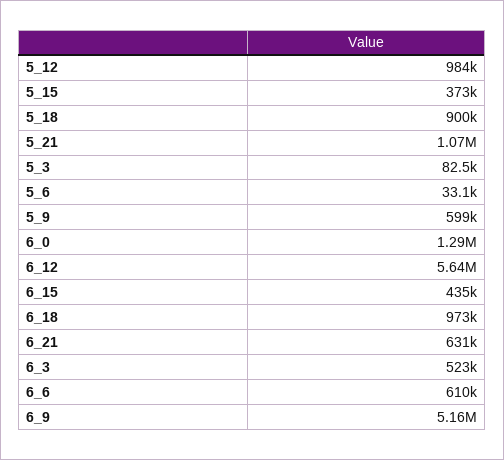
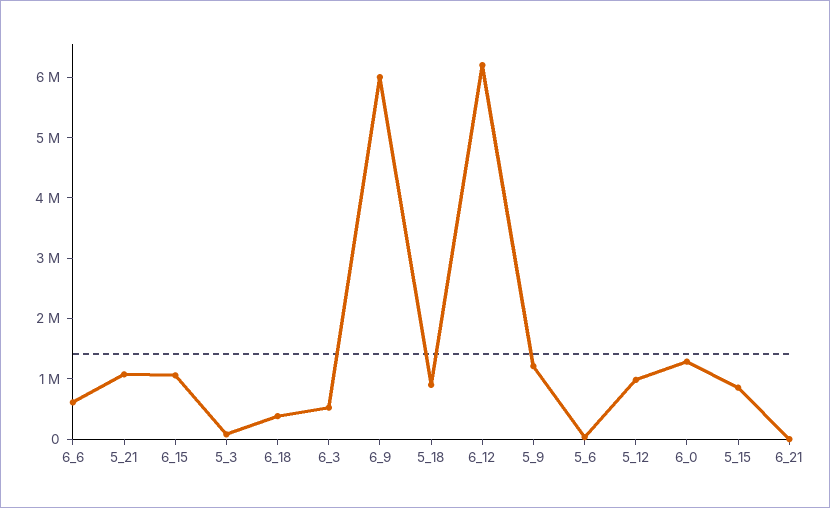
  {
    "5_12": 984000,
-   "5_15": 373000,
+   "5_15": 800000,
    "5_18": 900000,
    "5_21": 1070000,
    "5_3": 82500,
    "5_6": 33100,
-   "5_9": 599000,
+   "5_9": 1200000,
    "6_0": 1290000,
-   "6_12": 5640000,
+   "6_12": 6200000,
-   "6_15": 435000,
+   "6_15": 1000000,
-   "6_18": 973000,
+   "6_18": 400000,
-   "6_21": 631000,
+   "6_21": 0,
    "6_3": 523000,
    "6_6": 610000,
-   "6_9": 5160000
+   "6_9": 6000000
  }

